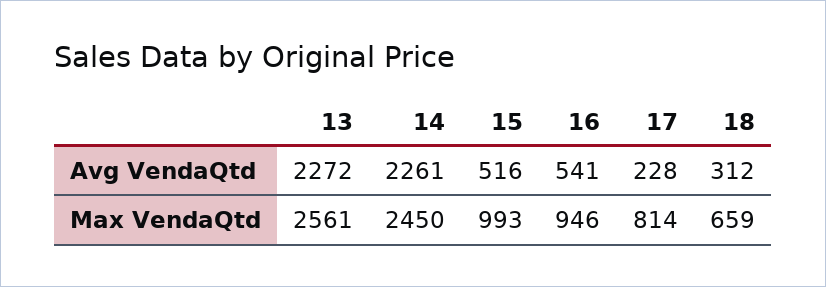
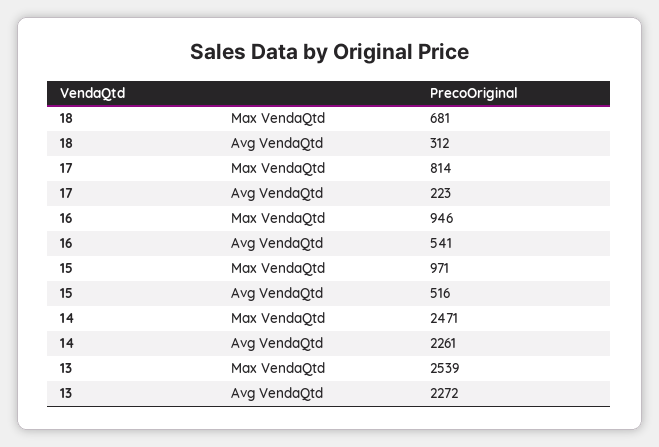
  {
    "13": {
      "Avg VendaQtd": 2272,
-     "Max VendaQtd": 2561
+     "Max VendaQtd": 2539
    },
    "14": {
      "Avg VendaQtd": 2261,
-     "Max VendaQtd": 2450
+     "Max VendaQtd": 2471
    },
    "15": {
      "Avg VendaQtd": 516,
-     "Max VendaQtd": 993
+     "Max VendaQtd": 971
    },
    "16": {
      "Avg VendaQtd": 541,
      "Max VendaQtd": 946
    },
    "17": {
-     "Avg VendaQtd": 228,
+     "Avg VendaQtd": 223,
      "Max VendaQtd": 814
    },
    "18": {
      "Avg VendaQtd": 312,
-     "Max VendaQtd": 659
+     "Max VendaQtd": 681
    }
  }

